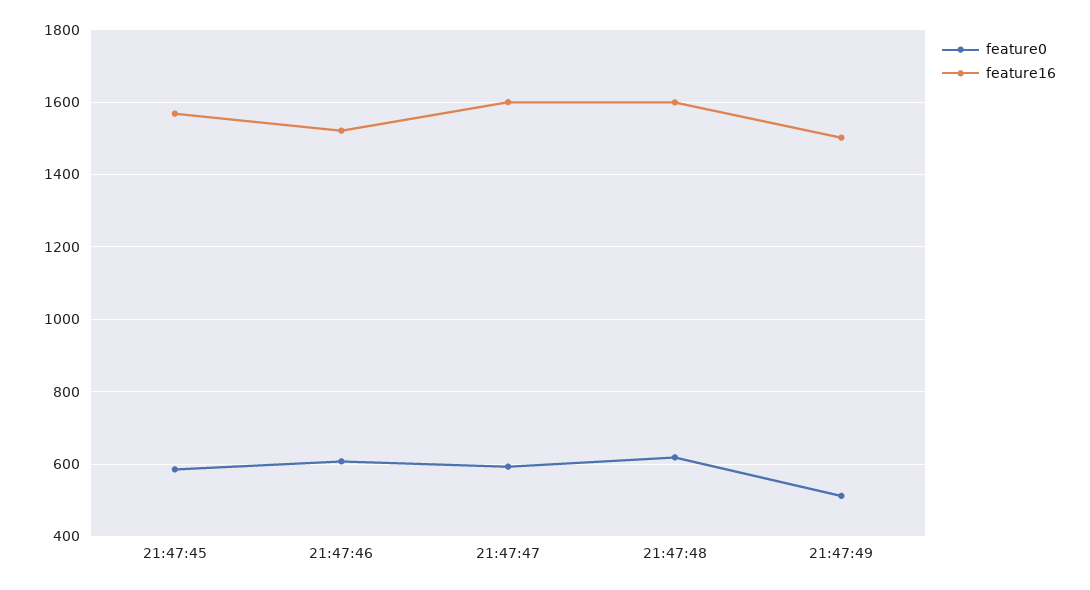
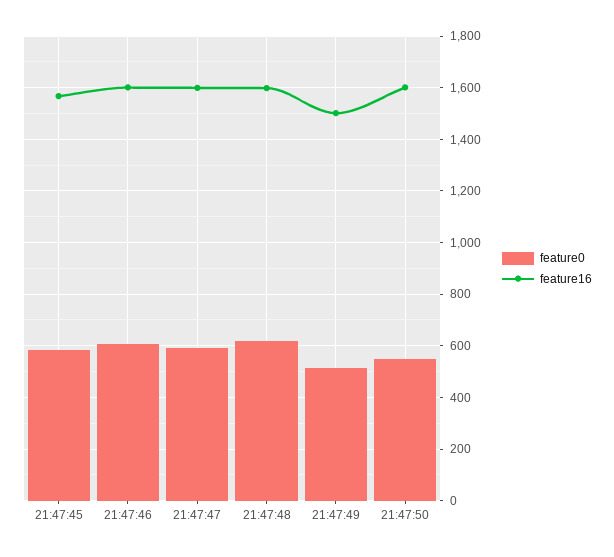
  {
    "feature0": {
      "21:47:45": 580,
      "21:47:46": 600,
      "21:47:47": 600,
      "21:47:48": 620,
-     "21:47:49": 520
+     "21:47:49": 520,
+     "21:47:50": 550
    },
    "feature16": {
      "21:47:45": 1560,
-     "21:47:46": 1520,
+     "21:47:46": 1600,
      "21:47:47": 1600,
      "21:47:48": 1600,
-     "21:47:49": 1500
+     "21:47:49": 1500,
+     "21:47:50": 1600
    }
  }

